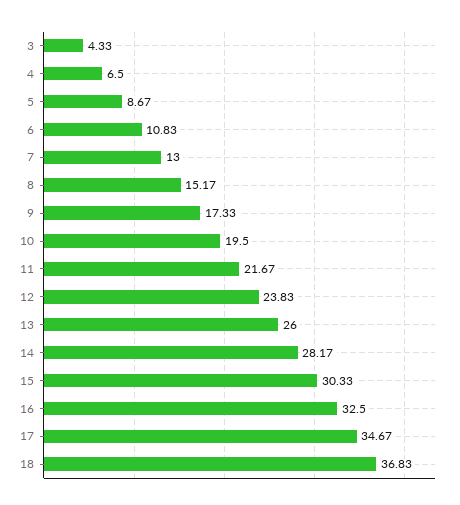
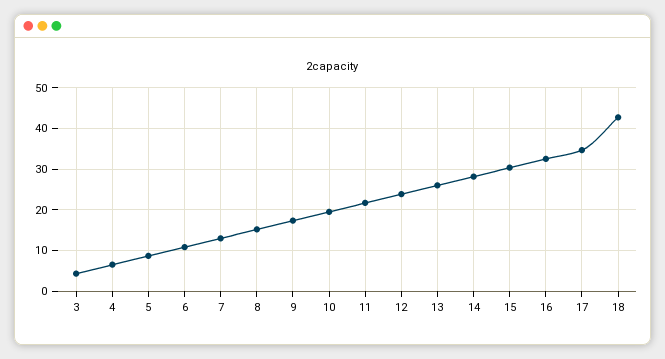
  {
    "3": 4.33,
    "4": 6.5,
    "5": 8.67,
    "6": 10.83,
    "7": 13,
    "8": 15.17,
    "9": 17.33,
    "10": 19.5,
    "11": 21.67,
    "12": 23.83,
    "13": 26,
    "14": 28.17,
    "15": 30.33,
    "16": 32.5,
    "17": 34.67,
-   "18": 36.83
+   "18": 42
  }

